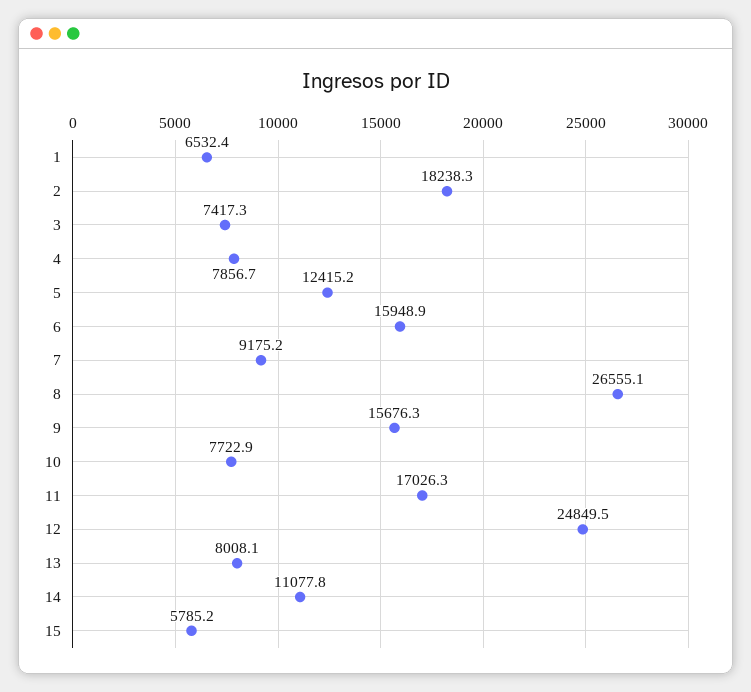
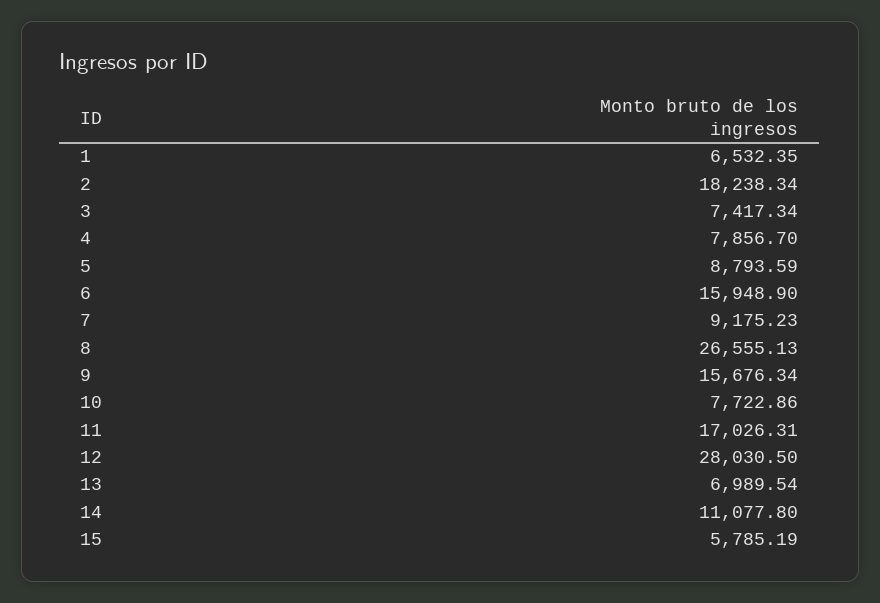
  {
    "1": 6532.35,
    "2": 18238.34,
    "3": 7417.34,
    "4": 7856.7,
-   "5": 12415.2,
+   "5": 8793.59,
    "6": 15948.9,
    "7": 9175.23,
    "8": 26555.13,
    "9": 15676.34,
    "10": 7722.86,
    "11": 17026.31,
-   "12": 24849.5,
+   "12": 28030.5,
-   "13": 8008.1,
+   "13": 6989.54,
    "14": 11077.8,
    "15": 5785.19
  }

